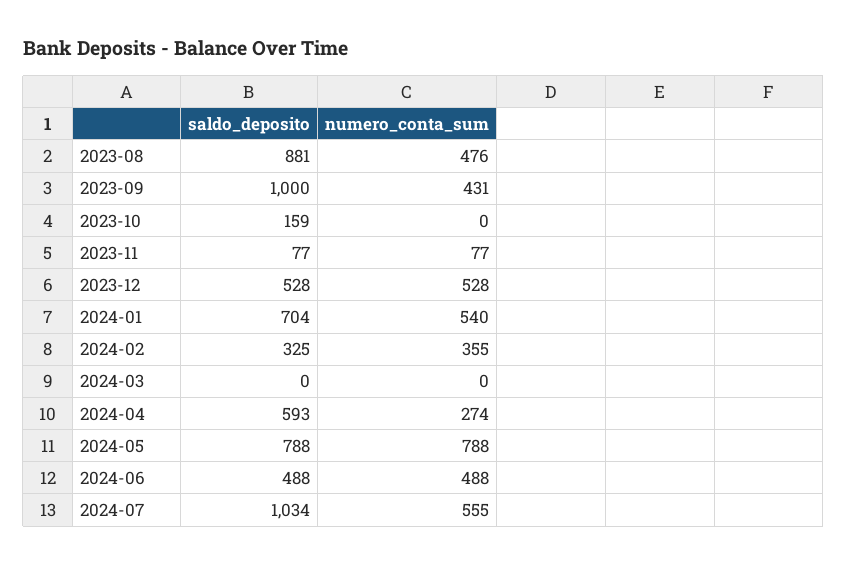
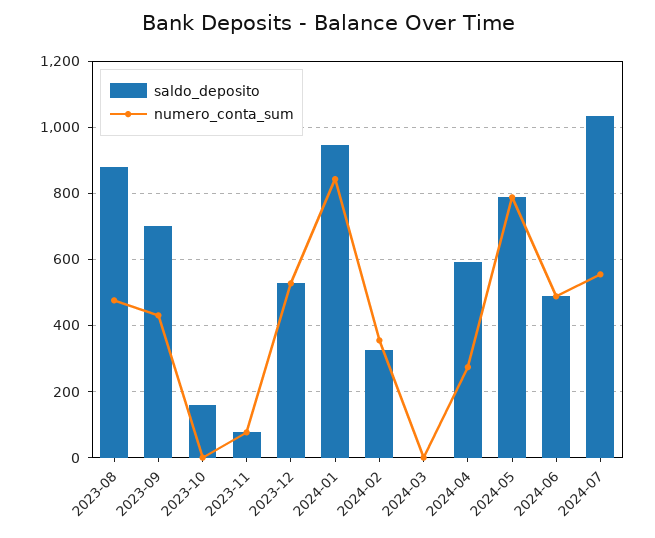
  {
    "saldo_deposito": {
      "2023-08": 881,
-     "2023-09": 1000,
+     "2023-09": 700,
      "2023-10": 159,
      "2023-11": 77,
      "2023-12": 528,
-     "2024-01": 704,
+     "2024-01": 940,
      "2024-02": 325,
      "2024-03": 0,
      "2024-04": 593,
      "2024-05": 788,
      "2024-06": 488,
      "2024-07": 1034
    },
    "numero_conta_sum": {
      "2023-08": 476,
      "2023-09": 431,
      "2023-10": 0,
      "2023-11": 77,
      "2023-12": 528,
-     "2024-01": 540,
+     "2024-01": 840,
      "2024-02": 355,
      "2024-03": 0,
      "2024-04": 274,
      "2024-05": 788,
      "2024-06": 488,
      "2024-07": 555
    }
  }

